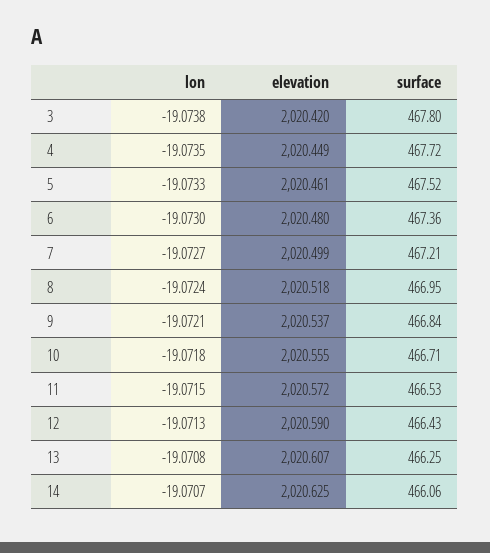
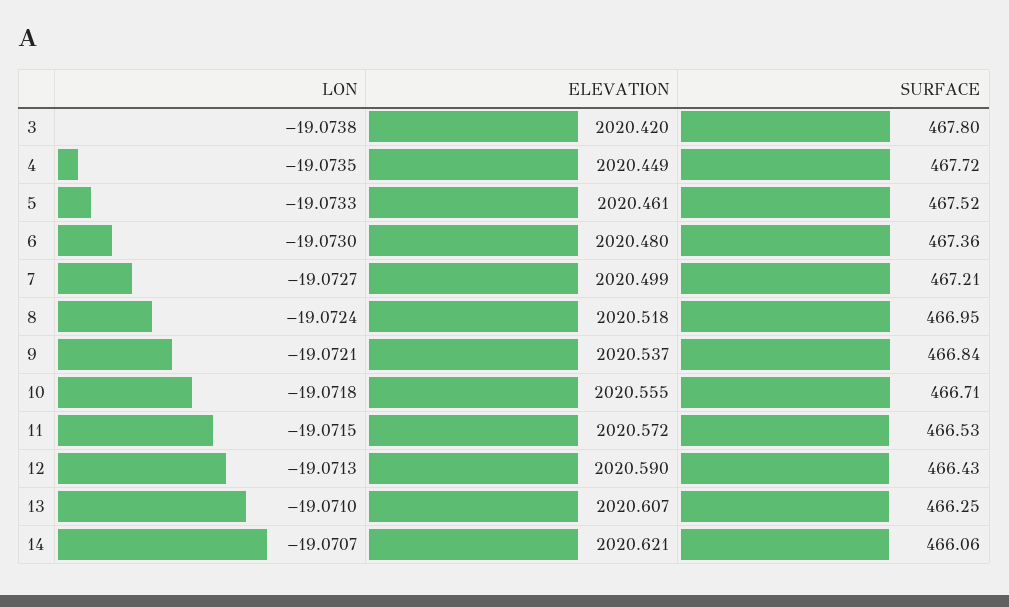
  {
    "lon": {
      "3": -19.0738,
      "4": -19.0735,
      "5": -19.0733,
      "6": -19.073,
      "7": -19.0727,
      "8": -19.0724,
      "9": -19.0721,
      "10": -19.0718,
      "11": -19.0715,
      "12": -19.0713,
-     "13": -19.0708,
+     "13": -19.071,
      "14": -19.0707
    },
    "elevation": {
      "3": 2020.42,
      "4": 2020.449,
      "5": 2020.461,
      "6": 2020.48,
      "7": 2020.499,
      "8": 2020.518,
      "9": 2020.537,
      "10": 2020.555,
      "11": 2020.572,
      "12": 2020.59,
      "13": 2020.607,
-     "14": 2020.625
+     "14": 2020.621
    },
    "surface": {
      "3": 467.8,
      "4": 467.72,
      "5": 467.52,
      "6": 467.36,
      "7": 467.21,
      "8": 466.95,
      "9": 466.84,
      "10": 466.71,
      "11": 466.53,
      "12": 466.43,
      "13": 466.25,
      "14": 466.06
    }
  }

